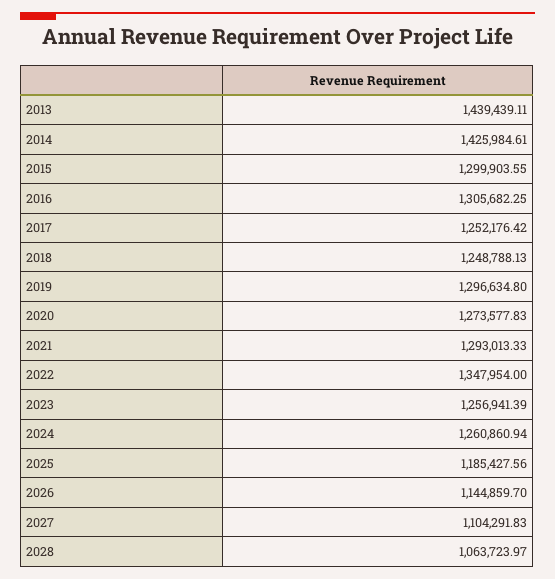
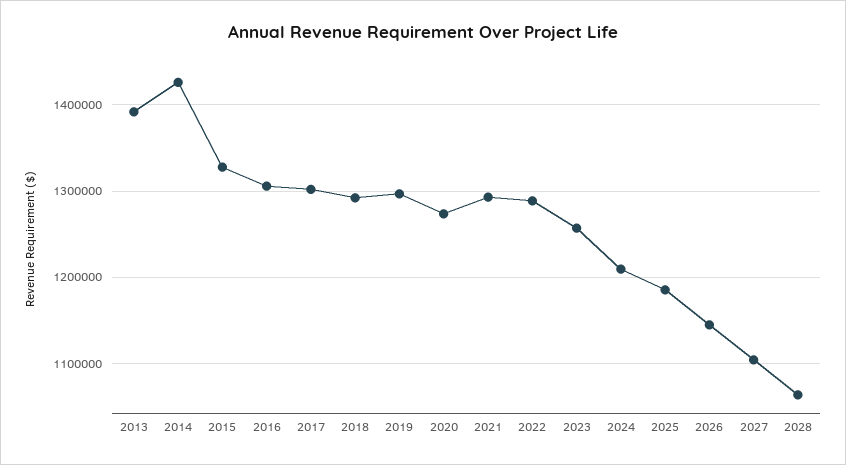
  {
-   "2013": 1439439.11,
+   "2013": 1390000,
    "2014": 1425984.61,
-   "2015": 1299903.55,
+   "2015": 1330000,
    "2016": 1305682.25,
-   "2017": 1252176.42,
+   "2017": 1300000,
-   "2018": 1248788.13,
+   "2018": 1290000,
    "2019": 1296634.8,
    "2020": 1273577.83,
    "2021": 1293013.33,
-   "2022": 1347954,
+   "2022": 1290000,
    "2023": 1256941.39,
-   "2024": 1260860.94,
+   "2024": 1210000,
    "2025": 1185427.56,
    "2026": 1144859.7,
    "2027": 1104291.83,
    "2028": 1063723.97
  }

